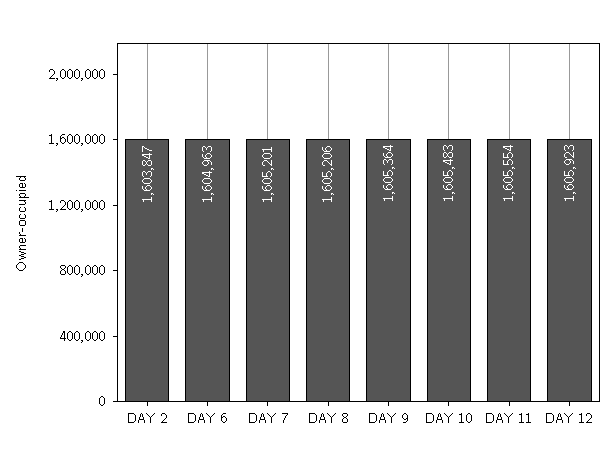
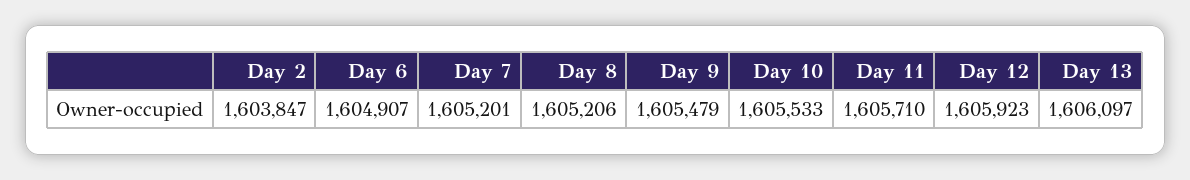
  {
    "DAY 2": 1603847,
-   "DAY 6": 1604963,
+   "DAY 6": 1604907,
    "DAY 7": 1605201,
    "DAY 8": 1605206,
-   "DAY 9": 1605364,
+   "DAY 9": 1605479,
-   "DAY 10": 1605483,
+   "DAY 10": 1605533,
-   "DAY 11": 1605554,
+   "DAY 11": 1605710,
-   "DAY 12": 1605923
+   "DAY 12": 1605923,
+   "Day 13": 1606097
  }

